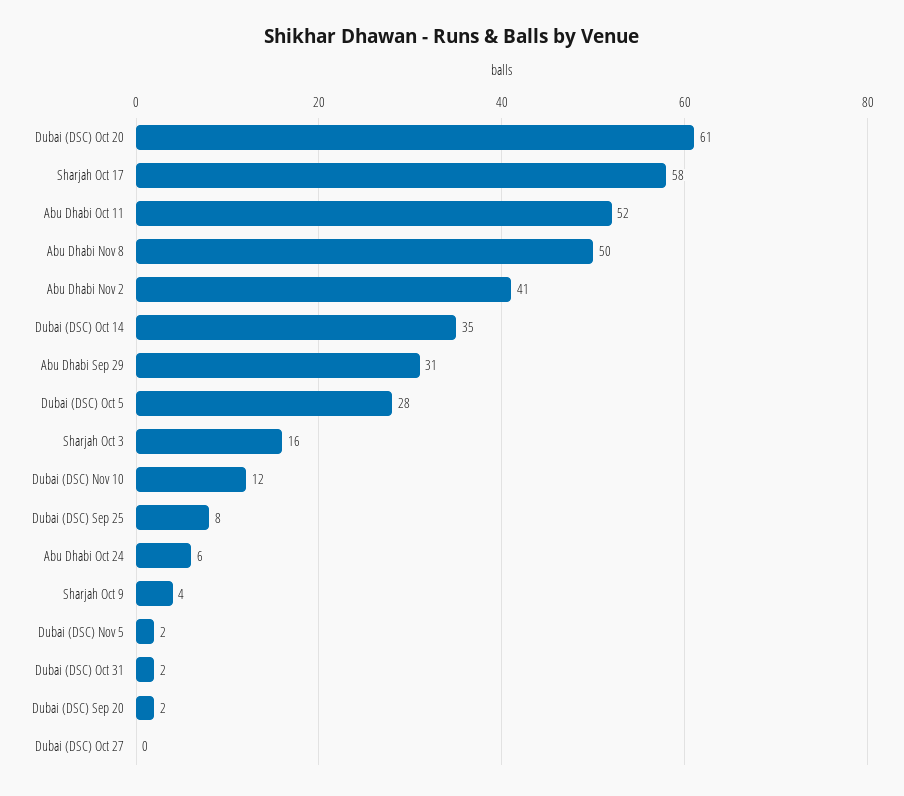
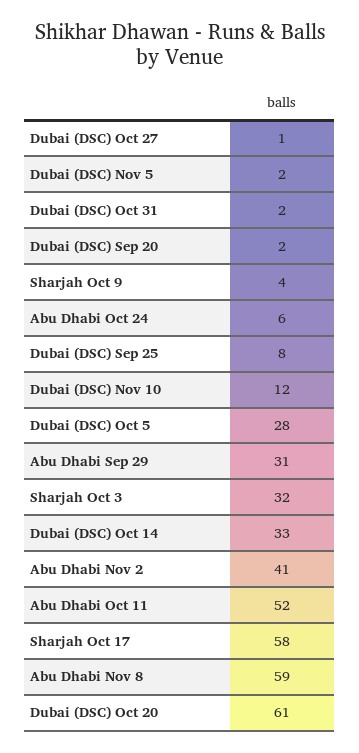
  {
    "Dubai (DSC) Oct 20": 61,
    "Sharjah Oct 17": 58,
    "Abu Dhabi Oct 11": 52,
-   "Abu Dhabi Nov 8": 50,
+   "Abu Dhabi Nov 8": 59,
    "Abu Dhabi Nov 2": 41,
-   "Dubai (DSC) Oct 14": 35,
+   "Dubai (DSC) Oct 14": 33,
    "Abu Dhabi Sep 29": 31,
    "Dubai (DSC) Oct 5": 28,
-   "Sharjah Oct 3": 16,
+   "Sharjah Oct 3": 32,
    "Dubai (DSC) Nov 10": 12,
    "Dubai (DSC) Sep 25": 8,
    "Abu Dhabi Oct 24": 6,
    "Sharjah Oct 9": 4,
    "Dubai (DSC) Nov 5": 2,
    "Dubai (DSC) Oct 31": 2,
    "Dubai (DSC) Sep 20": 2,
-   "Dubai (DSC) Oct 27": 0
+   "Dubai (DSC) Oct 27": 1
  }

